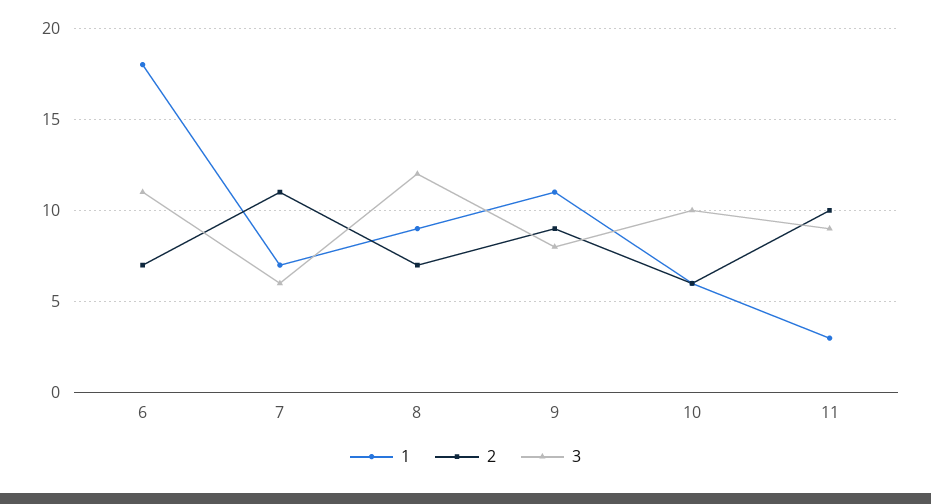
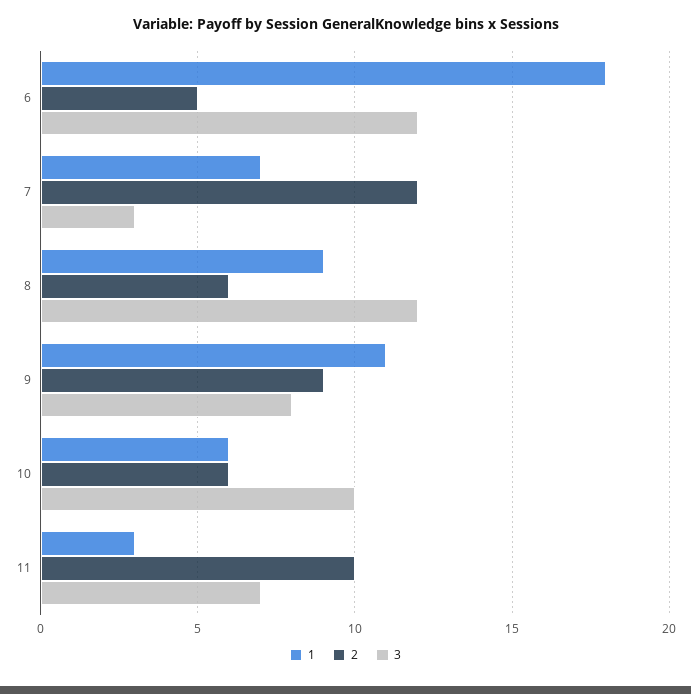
  {
    "1": {
      "6": 18,
      "7": 7,
      "8": 9,
      "9": 11,
      "10": 6,
      "11": 3
    },
    "2": {
-     "6": 7,
+     "6": 5,
-     "7": 11,
+     "7": 12,
-     "8": 7,
+     "8": 6,
      "9": 9,
      "10": 6,
      "11": 10
    },
    "3": {
-     "6": 11,
+     "6": 12,
-     "7": 6,
+     "7": 3,
      "8": 12,
      "9": 8,
      "10": 10,
-     "11": 9
+     "11": 7
    }
  }

